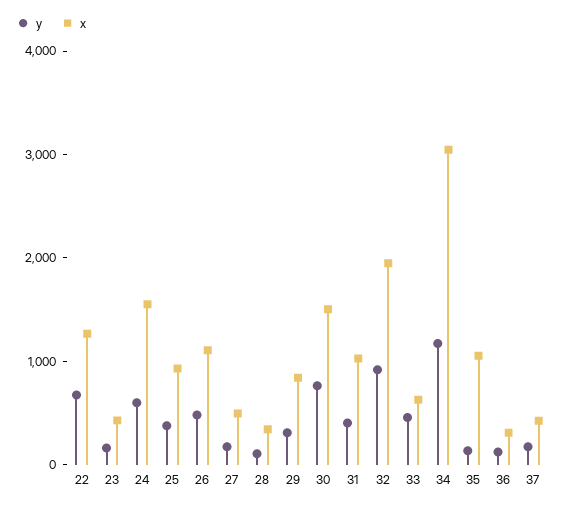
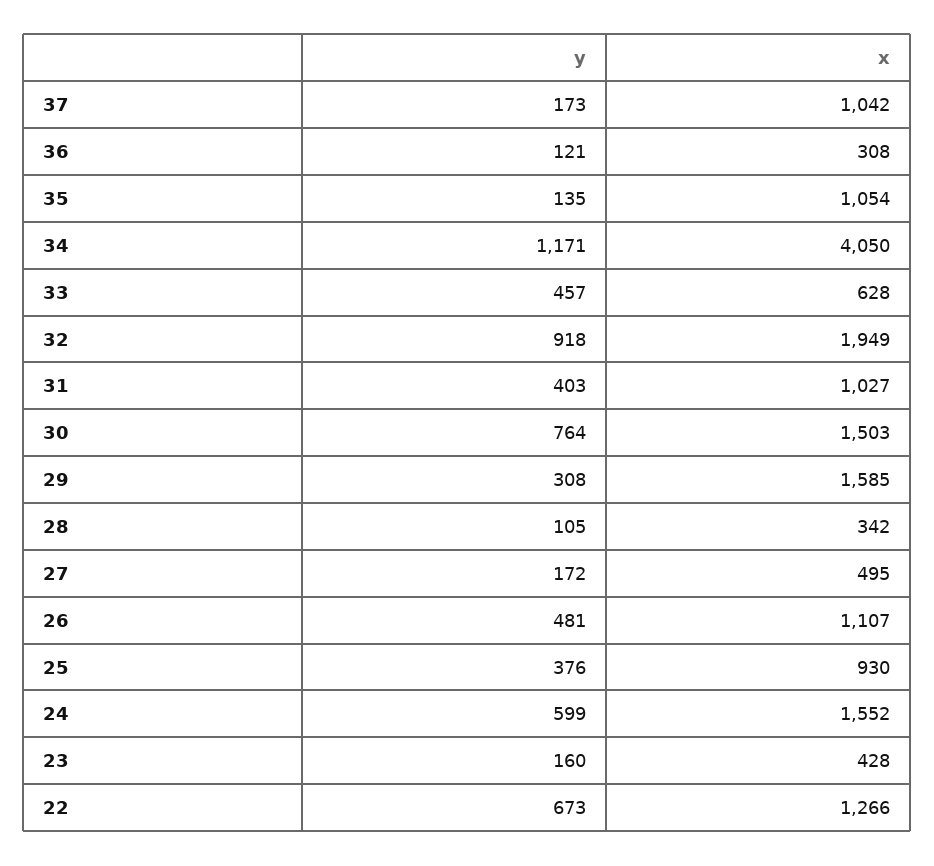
  {
    "y": {
      "22": 673,
      "23": 160,
      "24": 599,
      "25": 376,
      "26": 481,
      "27": 172,
      "28": 105,
      "29": 308,
      "30": 764,
      "31": 403,
      "32": 918,
      "33": 457,
      "34": 1171,
      "35": 135,
      "36": 121,
      "37": 173
    },
    "x": {
      "22": 1266,
      "23": 428,
      "24": 1552,
      "25": 930,
      "26": 1107,
      "27": 495,
      "28": 342,
-     "29": 800,
+     "29": 1585,
      "30": 1503,
      "31": 1027,
      "32": 1949,
      "33": 628,
-     "34": 3000,
+     "34": 4050,
      "35": 1054,
      "36": 308,
-     "37": 400
+     "37": 1042
    }
  }

